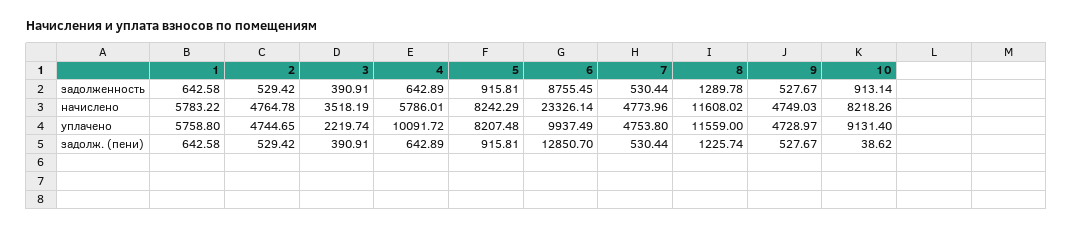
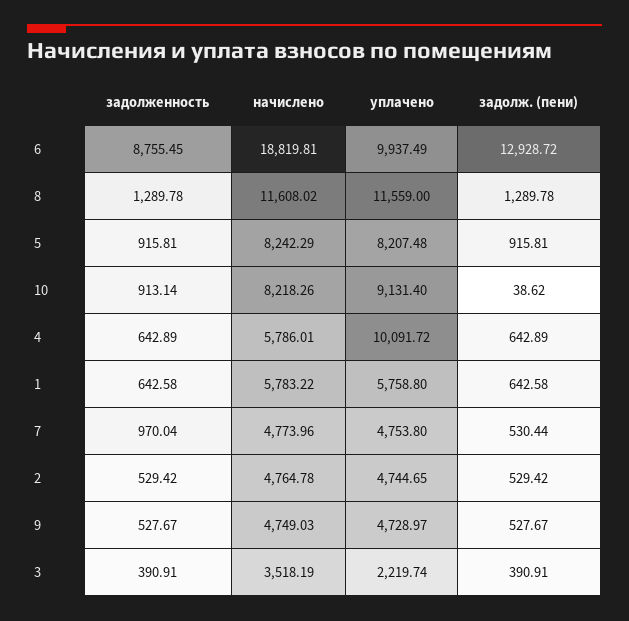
  {
    "1": {
      "задолженность": 642.58,
      "начислено": 5783.22,
      "уплачено": 5758.8,
      "задолж. (пени)": 642.58
    },
    "2": {
      "задолженность": 529.42,
      "начислено": 4764.78,
      "уплачено": 4744.65,
      "задолж. (пени)": 529.42
    },
    "3": {
      "задолженность": 390.91,
      "начислено": 3518.19,
      "уплачено": 2219.74,
      "задолж. (пени)": 390.91
    },
    "4": {
      "задолженность": 642.89,
      "начислено": 5786.01,
      "уплачено": 10091.72,
      "задолж. (пени)": 642.89
    },
    "5": {
      "задолженность": 915.81,
      "начислено": 8242.29,
      "уплачено": 8207.48,
      "задолж. (пени)": 915.81
    },
    "6": {
      "задолженность": 8755.45,
-     "начислено": 23326.14,
+     "начислено": 18819.81,
      "уплачено": 9937.49,
-     "задолж. (пени)": 12850.7
+     "задолж. (пени)": 12928.72
    },
    "7": {
-     "задолженность": 530.44,
+     "задолженность": 970.04,
      "начислено": 4773.96,
      "уплачено": 4753.8,
      "задолж. (пени)": 530.44
    },
    "8": {
      "задолженность": 1289.78,
      "начислено": 11608.02,
      "уплачено": 11559,
-     "задолж. (пени)": 1225.74
+     "задолж. (пени)": 1289.78
    },
    "9": {
      "задолженность": 527.67,
      "начислено": 4749.03,
      "уплачено": 4728.97,
      "задолж. (пени)": 527.67
    },
    "10": {
      "задолженность": 913.14,
      "начислено": 8218.26,
      "уплачено": 9131.4,
      "задолж. (пени)": 38.62
    }
  }

